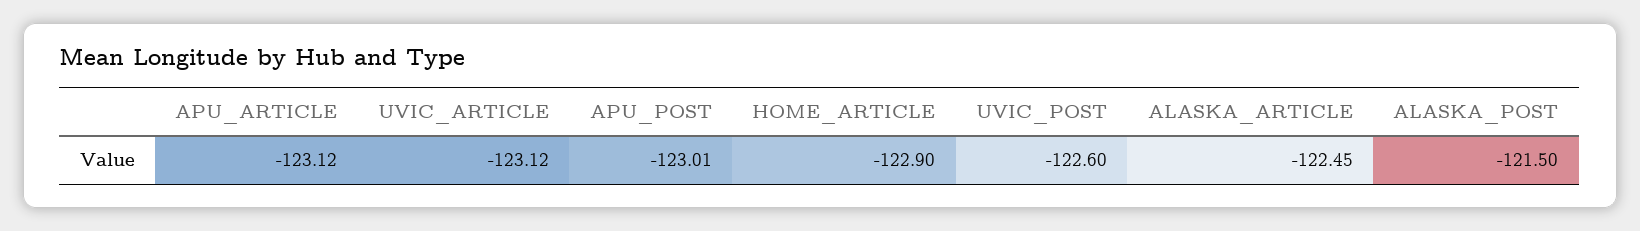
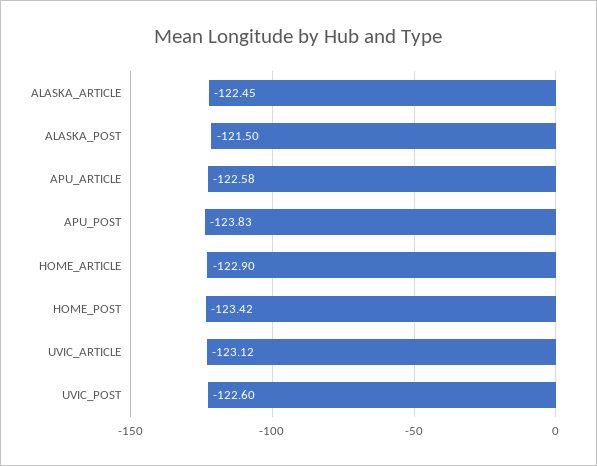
  {
-   "APU_ARTICLE": -123.12,
+   "APU_ARTICLE": -122.58,
    "UVIC_ARTICLE": -123.12,
-   "APU_POST": -123.01,
+   "APU_POST": -123.83,
    "HOME_ARTICLE": -122.9,
    "UVIC_POST": -122.6,
    "ALASKA_ARTICLE": -122.45,
-   "ALASKA_POST": -121.5
+   "ALASKA_POST": -121.5,
+   "HOME_POST": -123.42
  }

